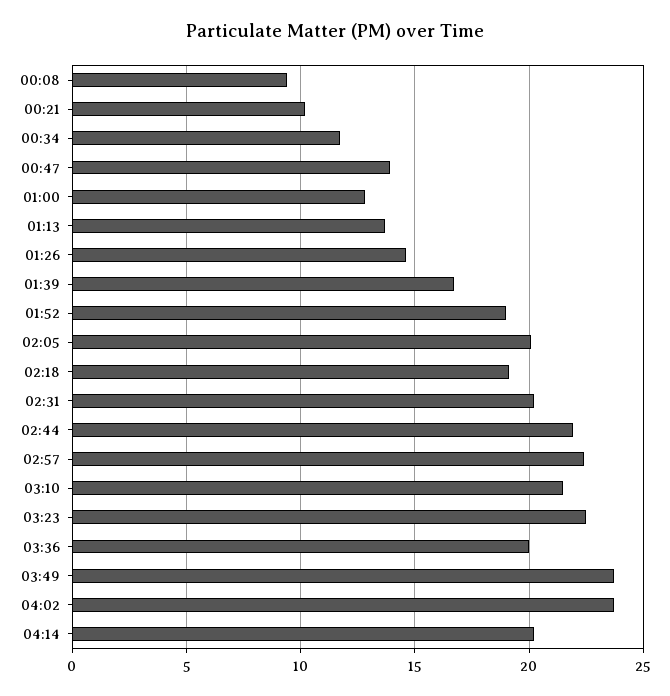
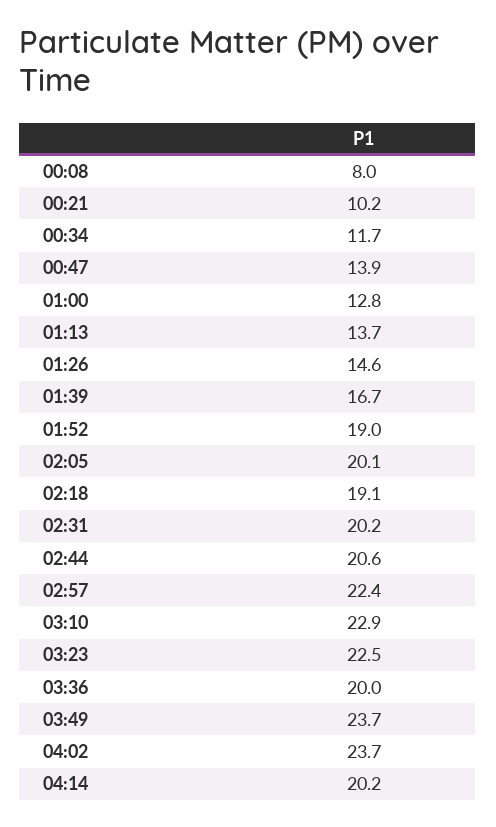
  {
-   "00:08": 9.5,
+   "00:08": 8,
    "00:21": 10.2,
    "00:34": 11.7,
    "00:47": 13.9,
    "01:00": 12.8,
    "01:13": 13.7,
    "01:26": 14.6,
    "01:39": 16.7,
    "01:52": 19,
    "02:05": 20.1,
    "02:18": 19.1,
    "02:31": 20.2,
-   "02:44": 22,
+   "02:44": 20.6,
    "02:57": 22.4,
-   "03:10": 21.5,
+   "03:10": 22.9,
    "03:23": 22.5,
    "03:36": 20,
    "03:49": 23.7,
    "04:02": 23.7,
    "04:14": 20.2
  }

